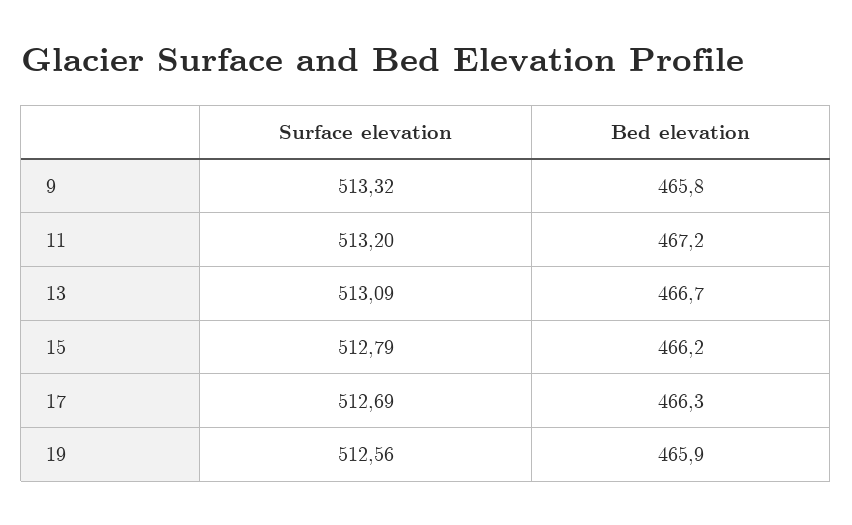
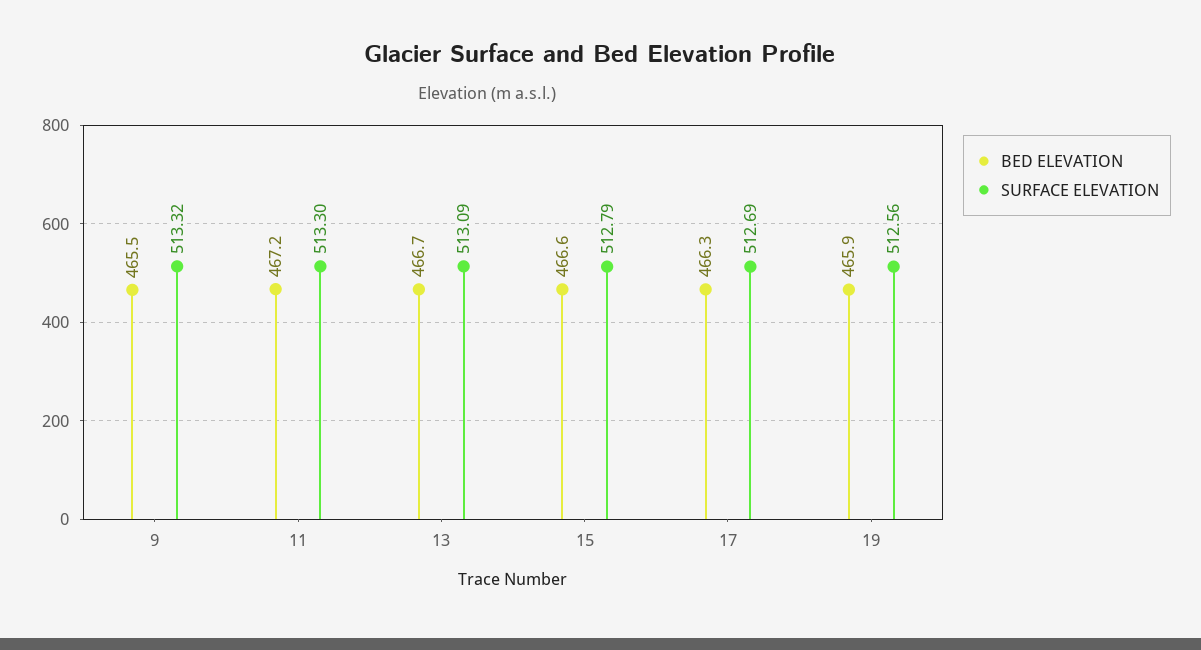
  {
    "Surface elevation": {
      "9": 513.32,
-     "11": 513.2,
+     "11": 513.3,
      "13": 513.09,
      "15": 512.79,
      "17": 512.69,
      "19": 512.56
    },
    "Bed elevation": {
-     "9": 465.8,
+     "9": 465.5,
      "11": 467.2,
      "13": 466.7,
-     "15": 466.2,
+     "15": 466.6,
      "17": 466.3,
      "19": 465.9
    }
  }

